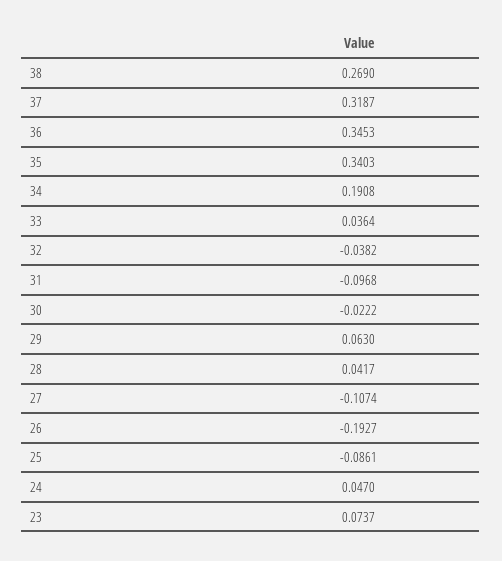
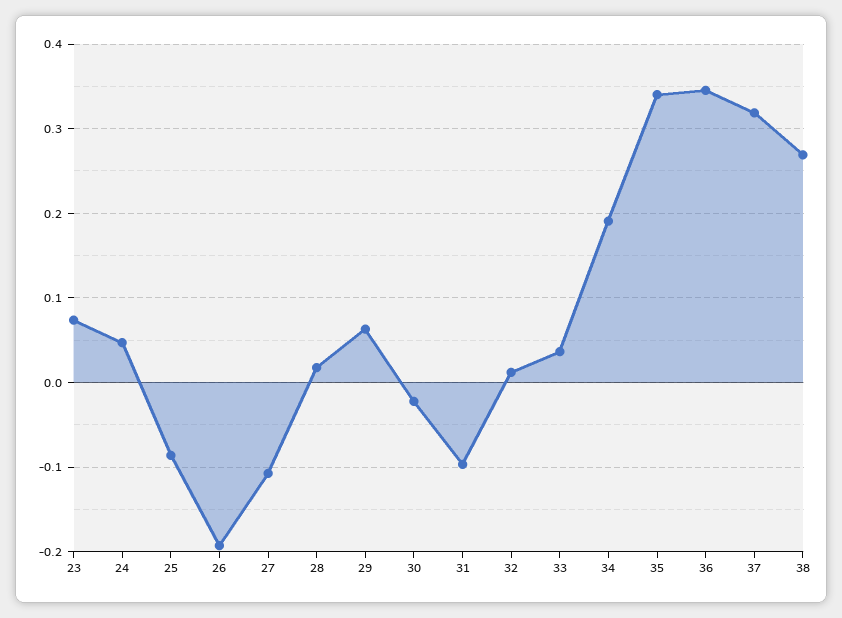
  {
    "38": 0.269,
    "37": 0.3187,
    "36": 0.3453,
    "35": 0.3403,
    "34": 0.1908,
    "33": 0.0364,
-   "32": -0.0382,
+   "32": 0.01,
    "31": -0.0968,
    "30": -0.0222,
    "29": 0.063,
-   "28": 0.0417,
+   "28": 0.02,
    "27": -0.1074,
    "26": -0.1927,
    "25": -0.0861,
    "24": 0.047,
    "23": 0.0737
  }

